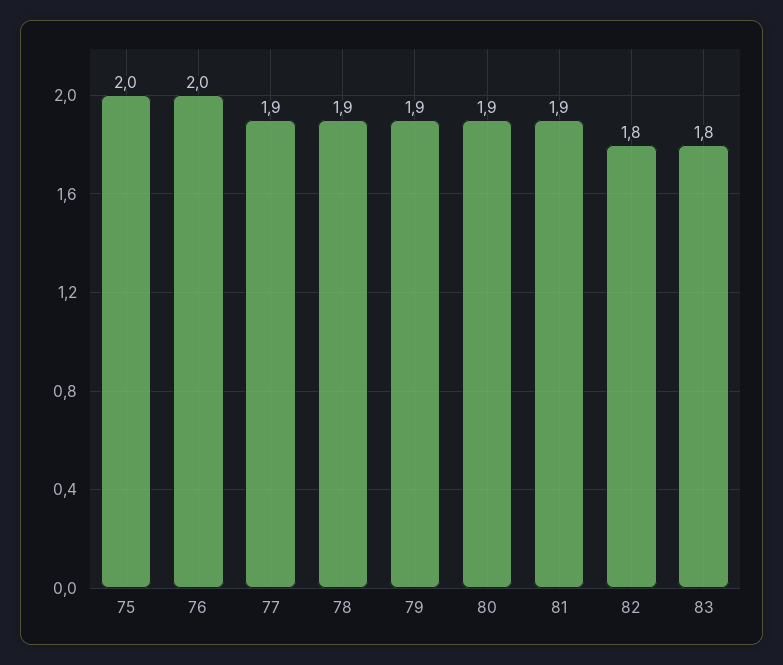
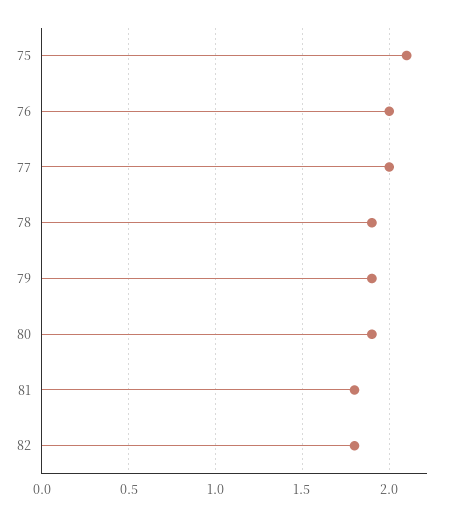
  {
-   "75": 2,
+   "75": 2.1,
    "76": 2,
-   "77": 1.9,
+   "77": 2,
    "78": 1.9,
    "79": 1.9,
    "80": 1.9,
-   "81": 1.9,
+   "81": 1.8,
-   "82": 1.8,
+   "82": 1.8
-   "83": 1.8
  }

